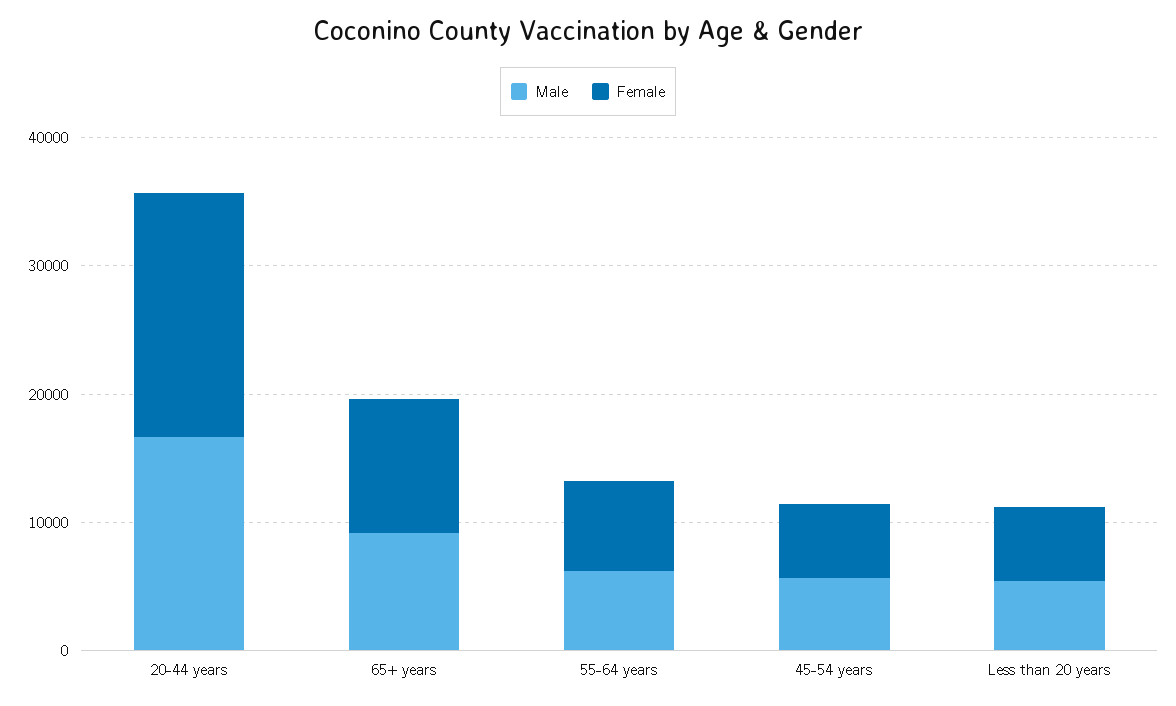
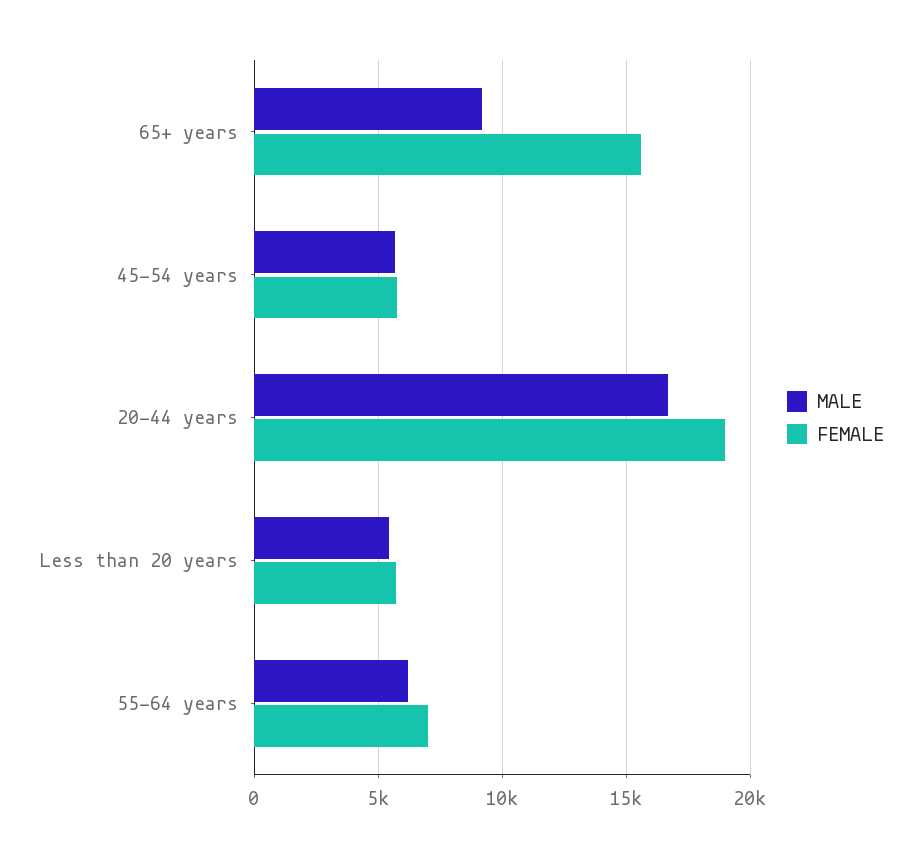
  {
    "Male": {
      "20-44 years": 16500,
      "65+ years": 9000,
      "55-64 years": 6000,
      "45-54 years": 5500,
      "Less than 20 years": 5500
    },
    "Female": {
      "20-44 years": 19000,
-     "65+ years": 10000,
+     "65+ years": 15500,
      "55-64 years": 7000,
      "45-54 years": 6000,
      "Less than 20 years": 5500
    }
  }

